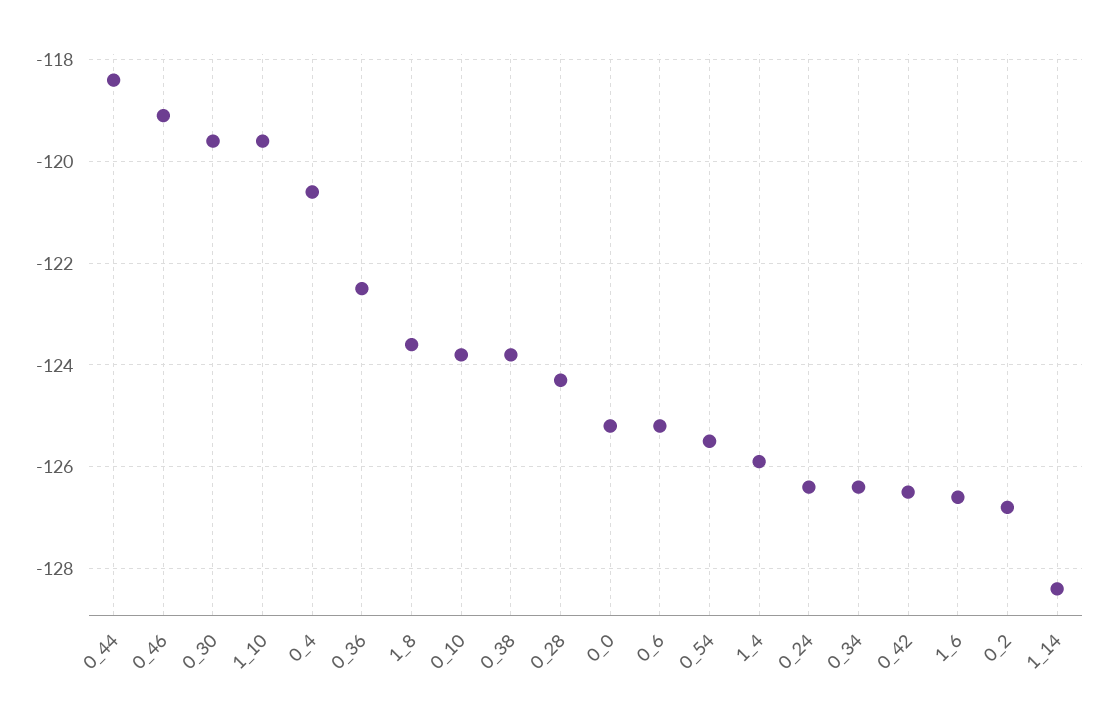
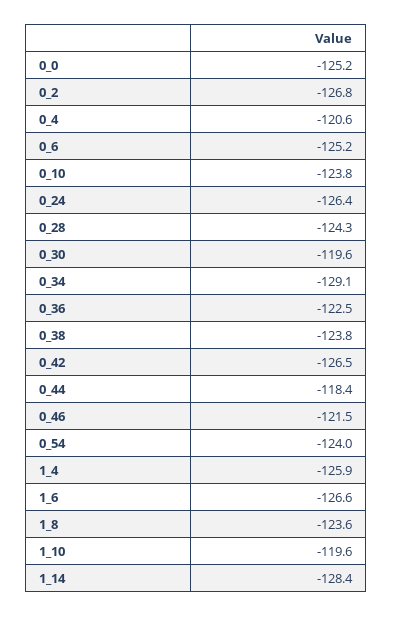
  {
    "0_44": -118.4,
-   "0_46": -119,
+   "0_46": -121.5,
    "0_30": -119.6,
    "1_10": -119.6,
    "0_4": -120.6,
    "0_36": -122.5,
    "1_8": -123.6,
    "0_10": -123.8,
    "0_38": -123.8,
    "0_28": -124.3,
    "0_0": -125.2,
    "0_6": -125.2,
-   "0_54": -125.5,
+   "0_54": -124,
    "1_4": -125.9,
    "0_24": -126.4,
-   "0_34": -126.5,
+   "0_34": -129.1,
    "0_42": -126.5,
    "1_6": -126.6,
    "0_2": -126.8,
    "1_14": -128.4
  }

